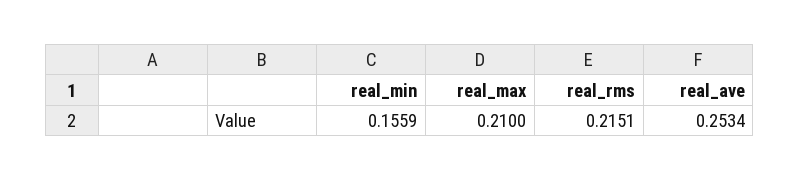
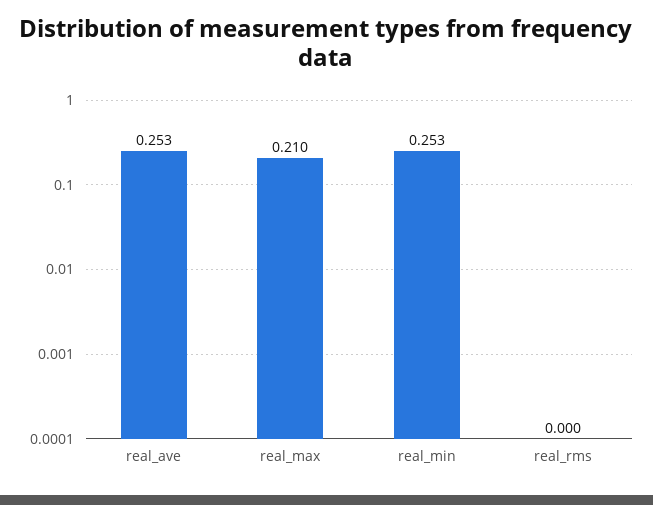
  {
-   "real_min": 0.1559,
+   "real_min": 0.253,
    "real_max": 0.21,
-   "real_rms": 0.2151,
+   "real_rms": 0,
    "real_ave": 0.2534
  }

